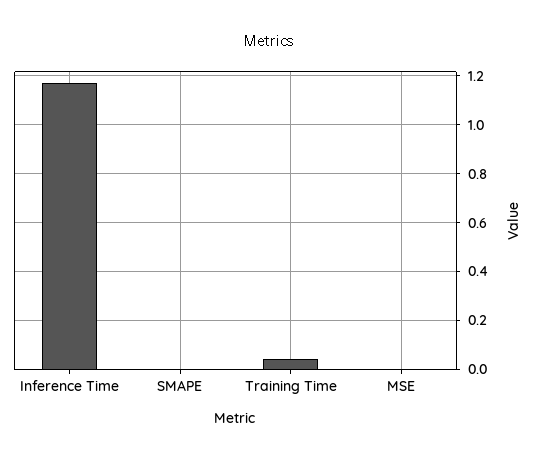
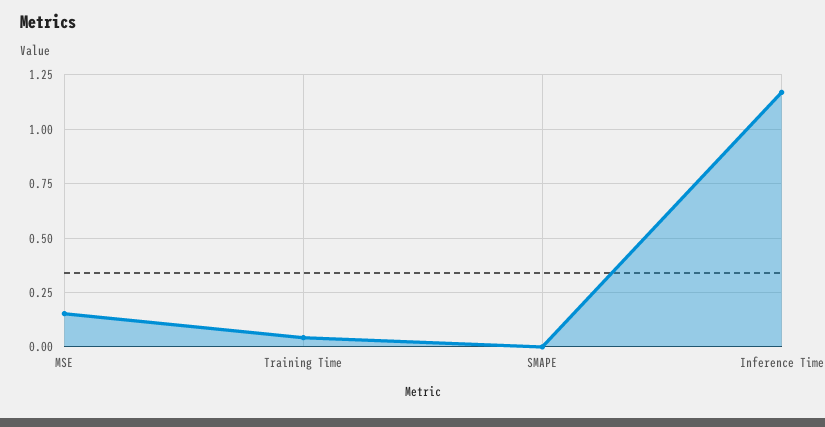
  {
    "Inference Time": 1.175,
    "SMAPE": 0,
    "Training Time": 0.05,
-   "MSE": 0
+   "MSE": 0.15
  }

